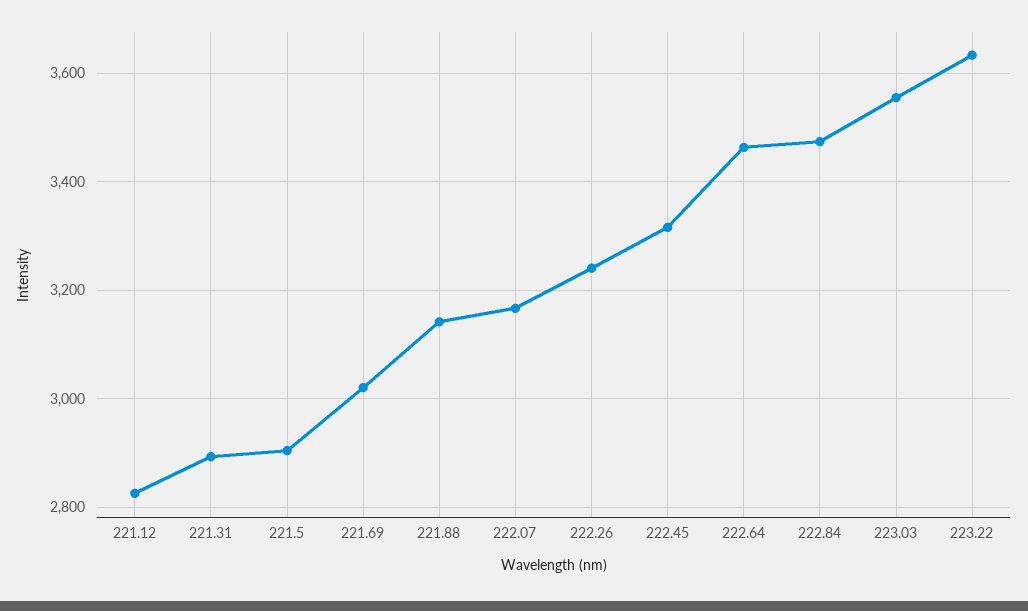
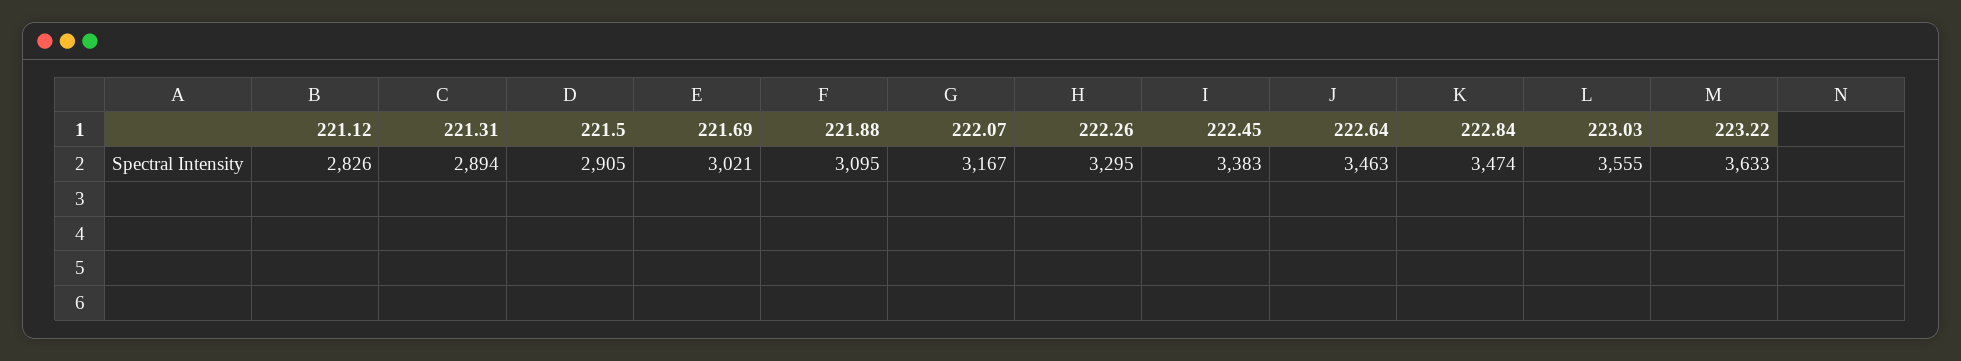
  {
    "221.12": 2826,
    "221.31": 2894,
    "221.5": 2905,
    "221.69": 3021,
-   "221.88": 3140,
+   "221.88": 3095,
    "222.07": 3167,
-   "222.26": 3240,
+   "222.26": 3295,
-   "222.45": 3320,
+   "222.45": 3383,
    "222.64": 3463,
    "222.84": 3474,
    "223.03": 3555,
    "223.22": 3633
  }

